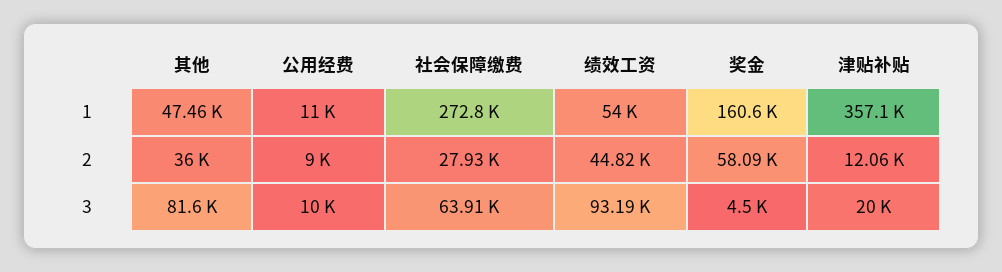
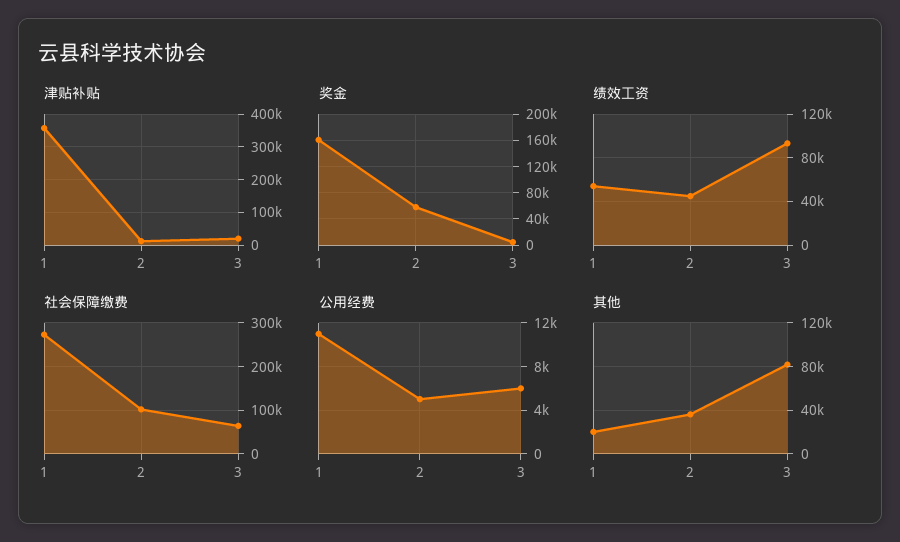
  {
    "其他": {
-     "1": 47460,
+     "1": 20000,
      "2": 36000,
      "3": 81600
    },
    "公用经费": {
      "1": 11000,
-     "2": 9000,
+     "2": 5000,
-     "3": 10000
+     "3": 6000
    },
    "社会保障缴费": {
      "1": 272800,
-     "2": 27930,
+     "2": 100000,
      "3": 63910
    },
    "绩效工资": {
      "1": 54000,
      "2": 44820,
      "3": 93190
    },
    "奖金": {
      "1": 160600,
      "2": 58090,
      "3": 4500
    },
    "津贴补贴": {
      "1": 357100,
      "2": 12060,
      "3": 20000
    }
  }

